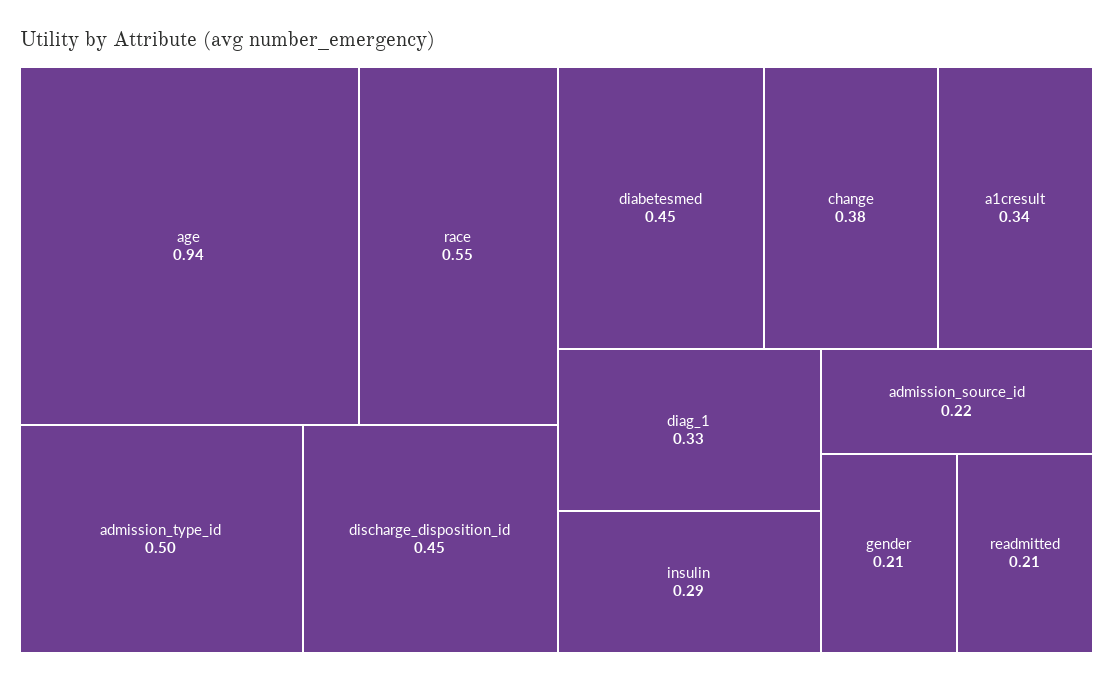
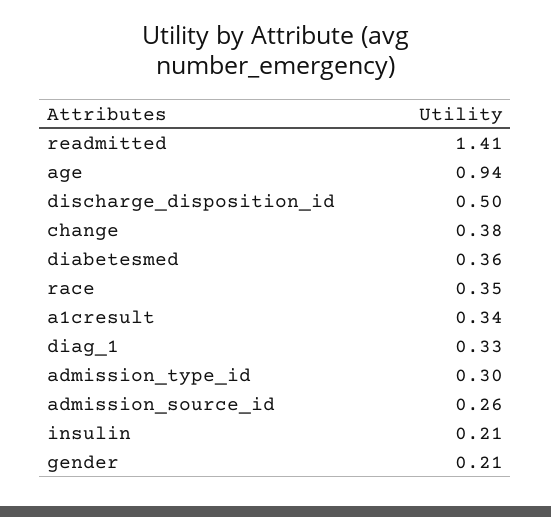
  {
    "age": 0.94,
-   "race": 0.55,
+   "race": 0.35,
-   "admission_type_id": 0.5,
+   "admission_type_id": 0.3,
-   "discharge_disposition_id": 0.45,
+   "discharge_disposition_id": 0.5,
-   "diabetesmed": 0.45,
+   "diabetesmed": 0.36,
    "change": 0.38,
    "a1cresult": 0.34,
    "diag_1": 0.33,
-   "insulin": 0.29,
+   "insulin": 0.21,
-   "admission_source_id": 0.22,
+   "admission_source_id": 0.26,
    "gender": 0.21,
-   "readmitted": 0.21
+   "readmitted": 1.41
  }

